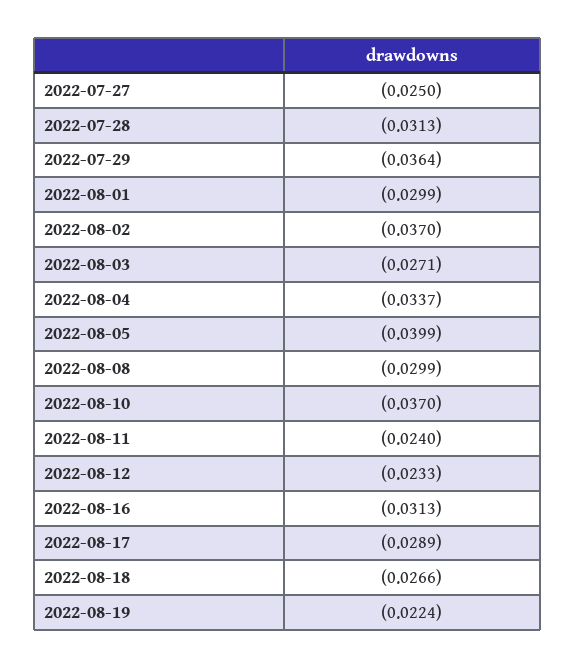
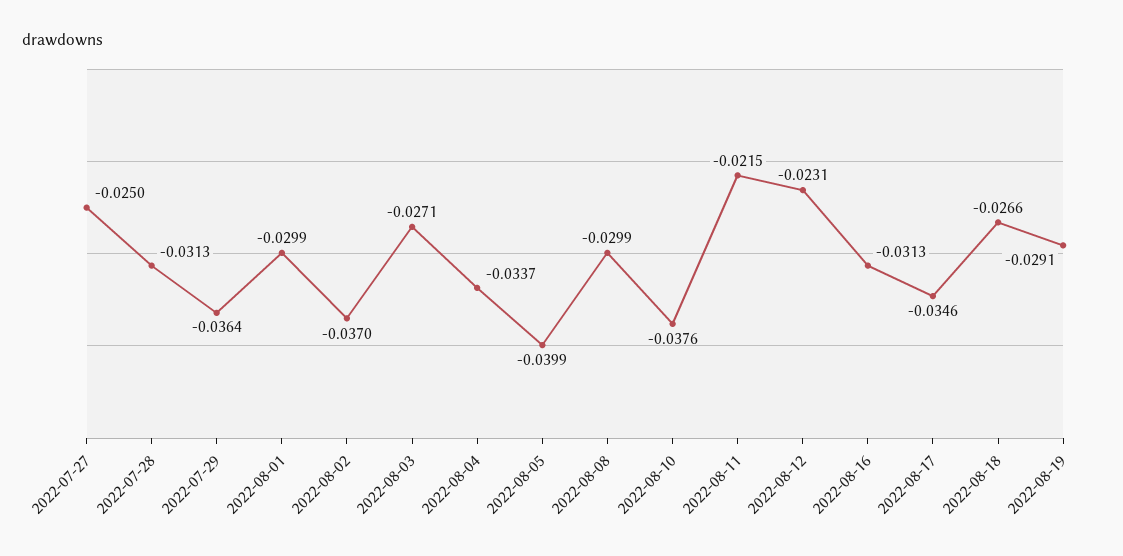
  {
    "2022-07-27": -0.025,
    "2022-07-28": -0.0313,
    "2022-07-29": -0.0364,
    "2022-08-01": -0.0299,
    "2022-08-02": -0.037,
    "2022-08-03": -0.0271,
    "2022-08-04": -0.0337,
    "2022-08-05": -0.0399,
    "2022-08-08": -0.0299,
-   "2022-08-10": -0.037,
+   "2022-08-10": -0.0376,
-   "2022-08-11": -0.024,
+   "2022-08-11": -0.0215,
-   "2022-08-12": -0.0233,
+   "2022-08-12": -0.0231,
    "2022-08-16": -0.0313,
-   "2022-08-17": -0.0289,
+   "2022-08-17": -0.0346,
    "2022-08-18": -0.0266,
-   "2022-08-19": -0.0224
+   "2022-08-19": -0.0291
  }

